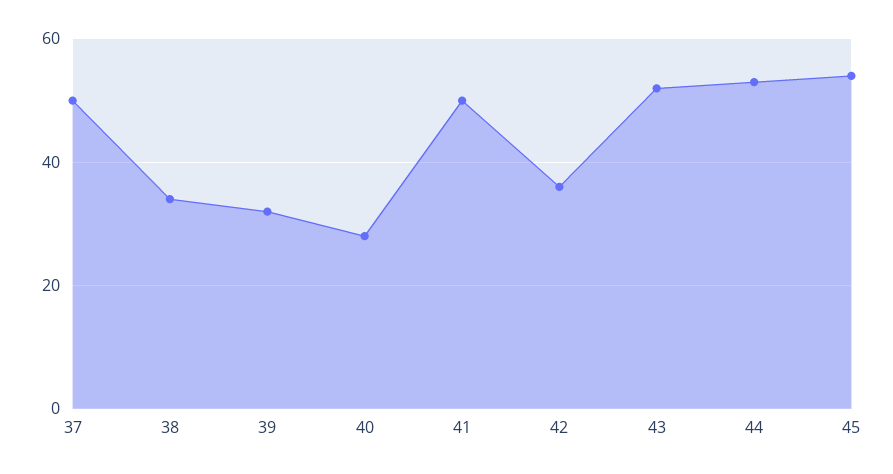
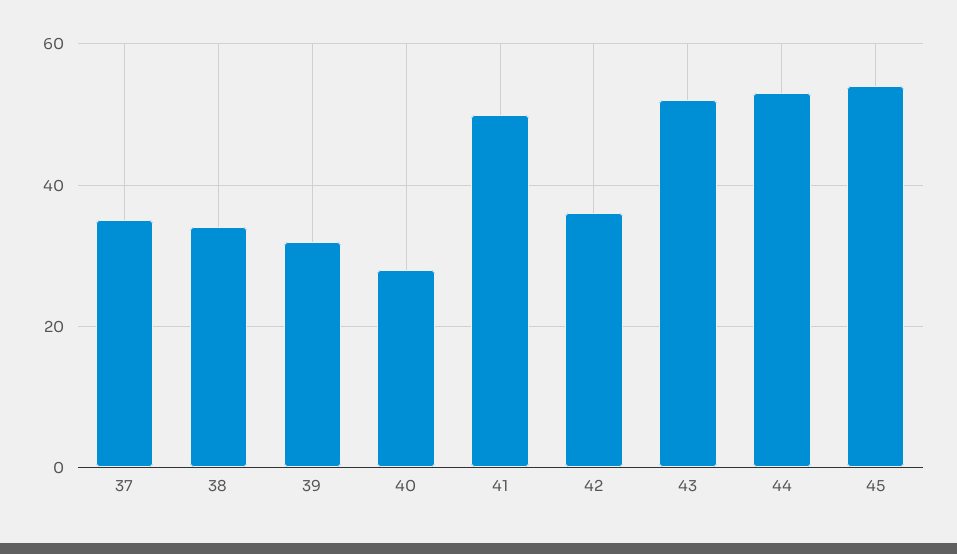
  {
-   "37": 50,
+   "37": 35,
    "38": 35,
    "39": 30,
    "40": 30,
    "41": 50,
    "42": 35,
    "43": 50,
    "44": 55,
    "45": 55
  }

